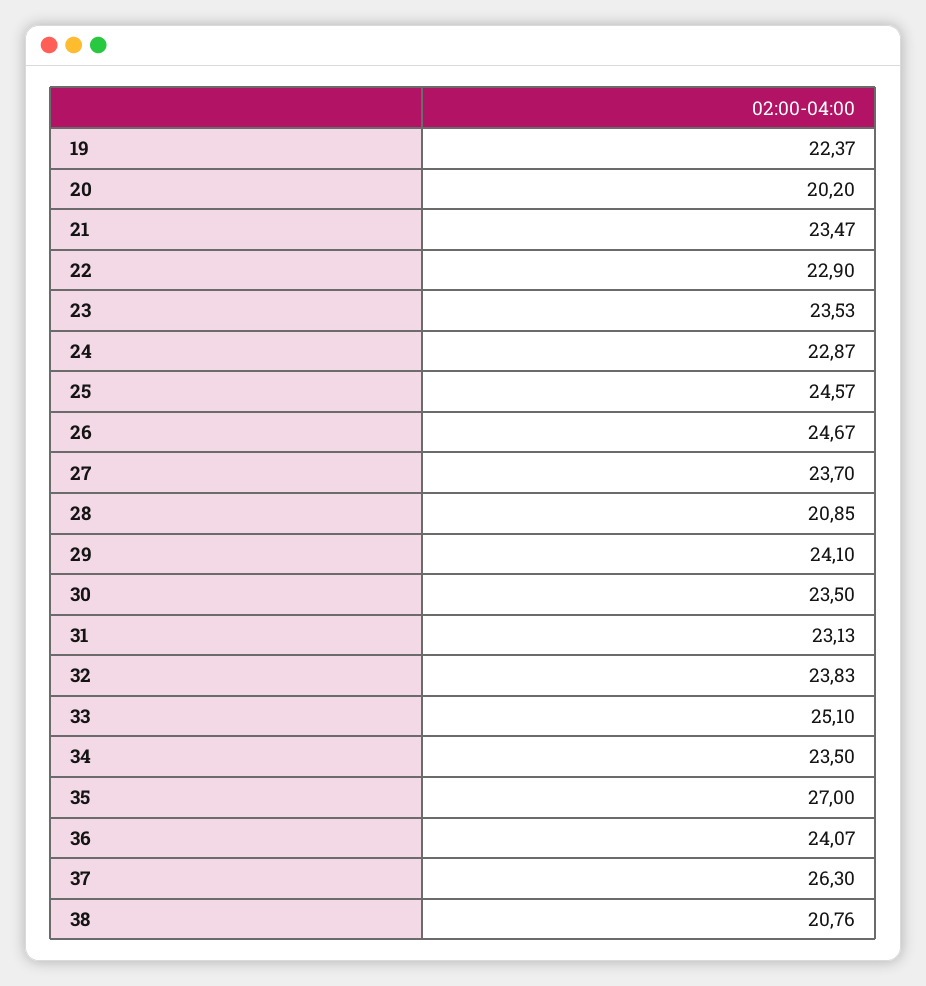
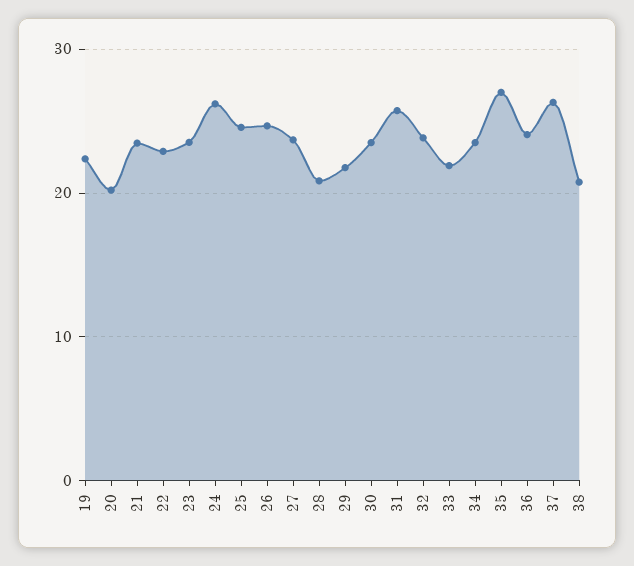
  {
    "19": 22.37,
    "20": 20.2,
    "21": 23.47,
    "22": 22.9,
    "23": 23.53,
-   "24": 22.87,
+   "24": 26,
    "25": 24.57,
    "26": 24.67,
    "27": 23.7,
    "28": 20.85,
-   "29": 24.1,
+   "29": 22,
    "30": 23.5,
-   "31": 23.13,
+   "31": 26,
    "32": 23.83,
-   "33": 25.1,
+   "33": 22,
    "34": 23.5,
    "35": 27,
    "36": 24.07,
    "37": 26.3,
    "38": 20.76
  }

